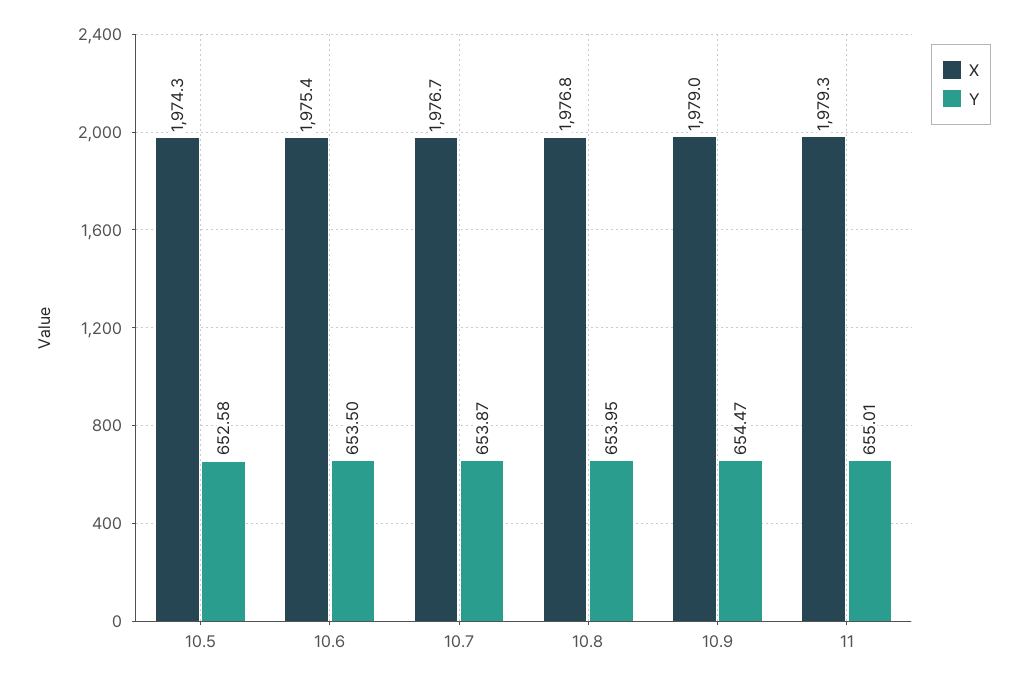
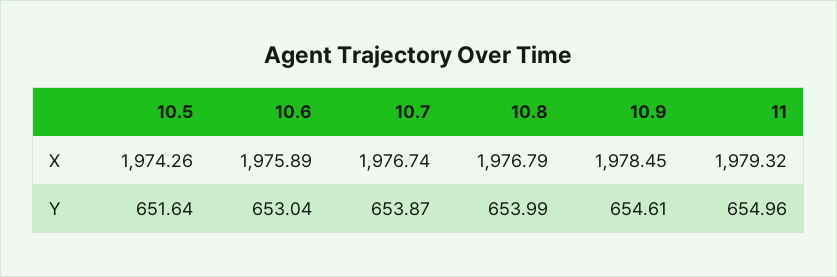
  {
    "X": {
      "10.5": 1974.26,
-     "10.6": 1975.4,
+     "10.6": 1975.89,
      "10.7": 1976.74,
      "10.8": 1976.79,
-     "10.9": 1979,
+     "10.9": 1978.45,
      "11": 1979.32
    },
    "Y": {
-     "10.5": 652.58,
+     "10.5": 651.64,
-     "10.6": 653.5,
+     "10.6": 653.04,
      "10.7": 653.87,
-     "10.8": 653.95,
+     "10.8": 653.99,
-     "10.9": 654.47,
+     "10.9": 654.61,
-     "11": 655.01
+     "11": 654.96
    }
  }

